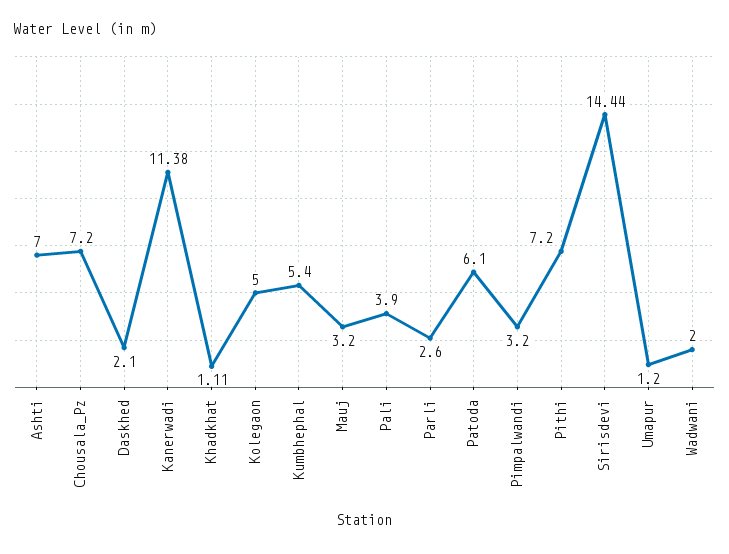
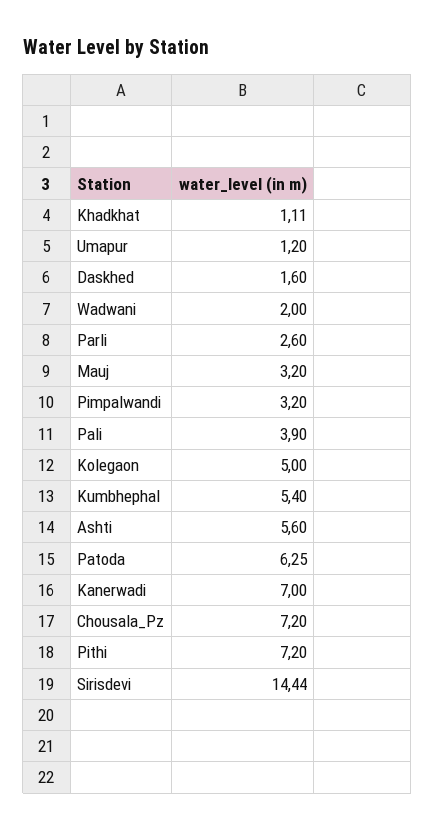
  {
-   "Ashti": 7,
+   "Ashti": 5.6,
    "Chousala_Pz": 7.2,
-   "Daskhed": 2.1,
+   "Daskhed": 1.6,
-   "Kanerwadi": 11.38,
+   "Kanerwadi": 7,
    "Khadkhat": 1.11,
    "Kolegaon": 5,
    "Kumbhephal": 5.4,
    "Mauj": 3.2,
    "Pali": 3.9,
    "Parli": 2.6,
-   "Patoda": 6.1,
+   "Patoda": 6.25,
    "Pimpalwandi": 3.2,
    "Pithi": 7.2,
    "Sirisdevi": 14.44,
    "Umapur": 1.2,
    "Wadwani": 2
  }

